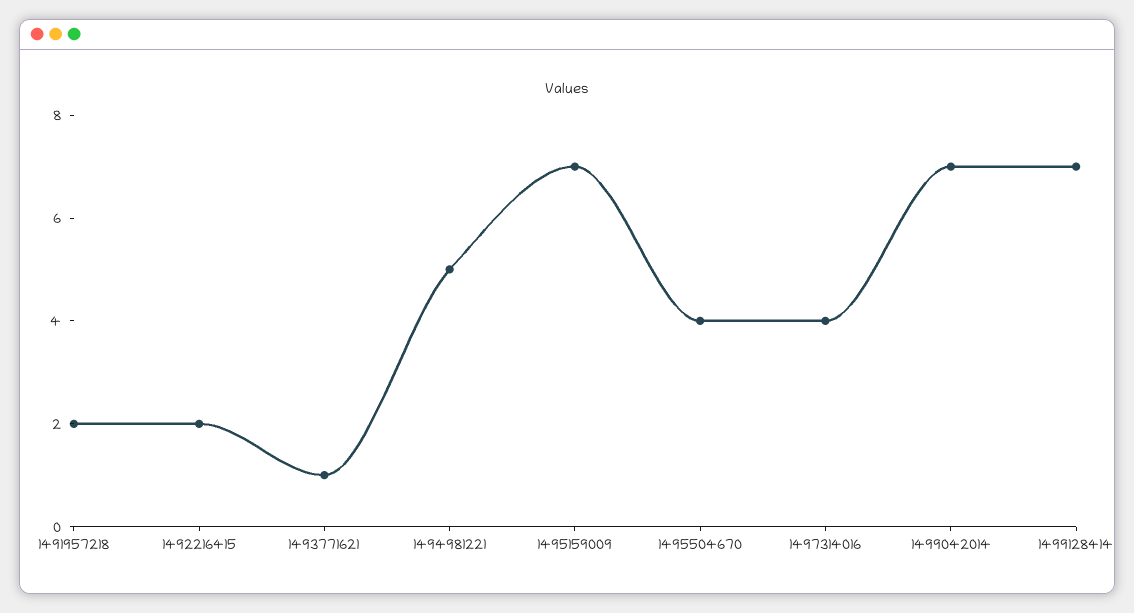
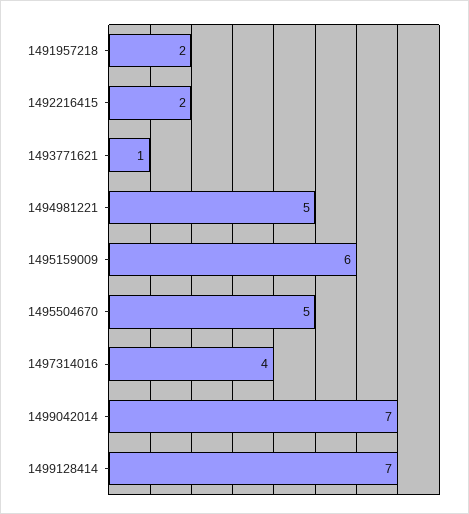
  {
    "1491957218": 2,
    "1492216415": 2,
    "1493771621": 1,
    "1494981221": 5,
-   "1495159009": 7,
+   "1495159009": 6,
-   "1495504670": 4,
+   "1495504670": 5,
    "1497314016": 4,
    "1499042014": 7,
    "1499128414": 7
  }

